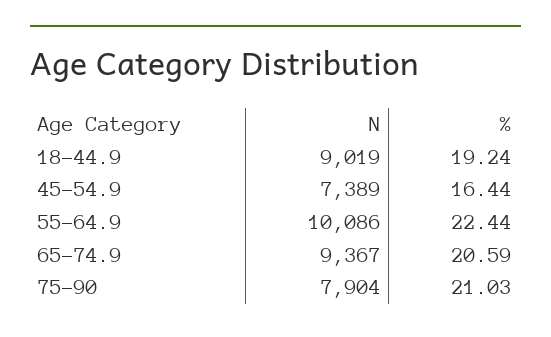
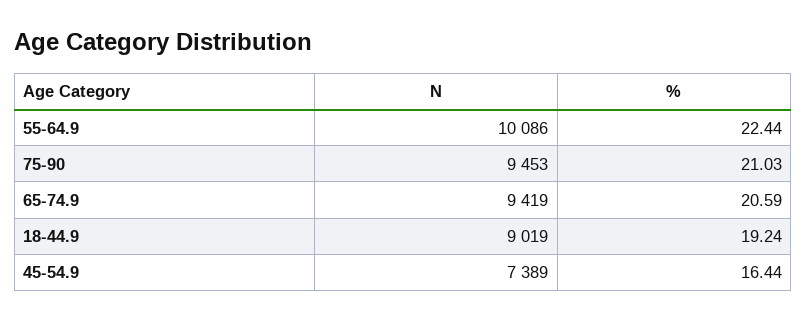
  {
    "N": {
      "18-44.9": 9019,
      "45-54.9": 7389,
      "55-64.9": 10086,
-     "65-74.9": 9367,
+     "65-74.9": 9419,
-     "75-90": 7904
+     "75-90": 9453
    },
    "%": {
      "18-44.9": 19.24,
      "45-54.9": 16.44,
      "55-64.9": 22.44,
      "65-74.9": 20.59,
      "75-90": 21.03
    }
  }

